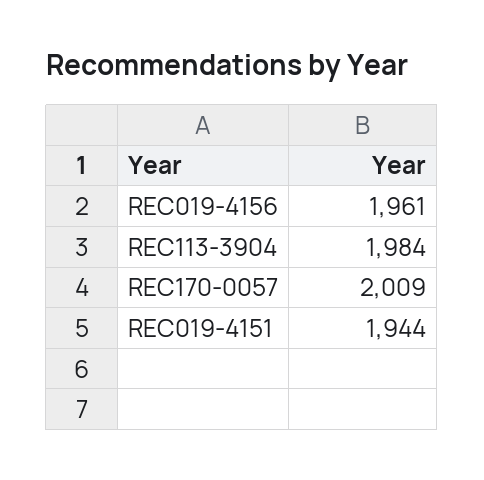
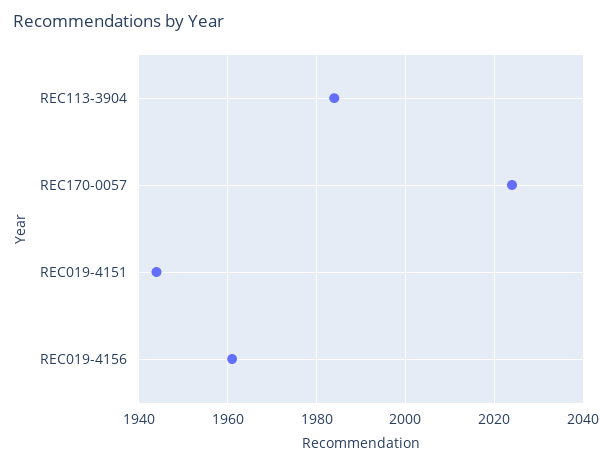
  {
    "REC019-4156": 1961,
    "REC113-3904": 1984,
-   "REC170-0057": 2009,
+   "REC170-0057": 2025,
    "REC019-4151": 1944
  }

